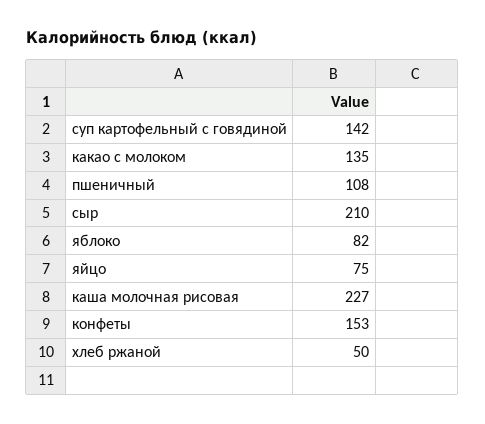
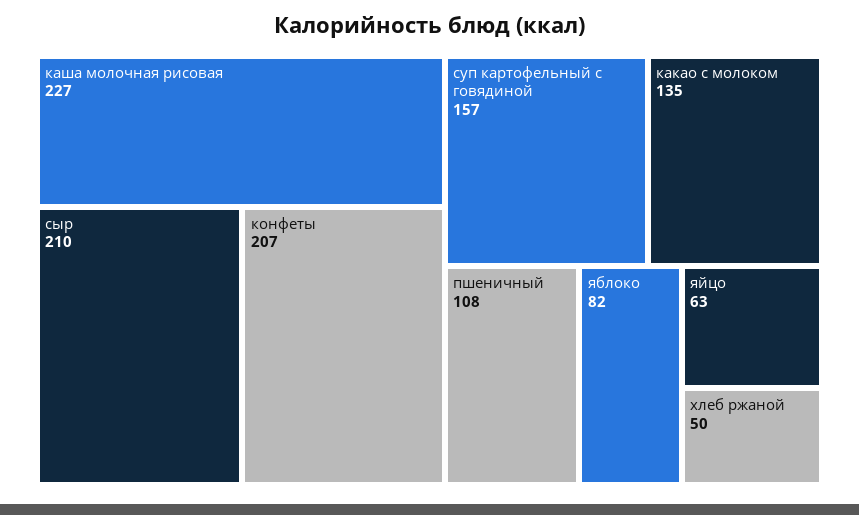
  {
-   "суп картофельный с говядиной": 142,
+   "суп картофельный с говядиной": 157,
    "какао с молоком": 135,
    "пшеничный": 108,
    "сыр": 210,
    "яблоко": 82,
-   "яйцо": 75,
+   "яйцо": 63,
    "каша молочная рисовая": 227,
-   "конфеты": 153,
+   "конфеты": 207,
    "хлеб ржаной": 50
  }

